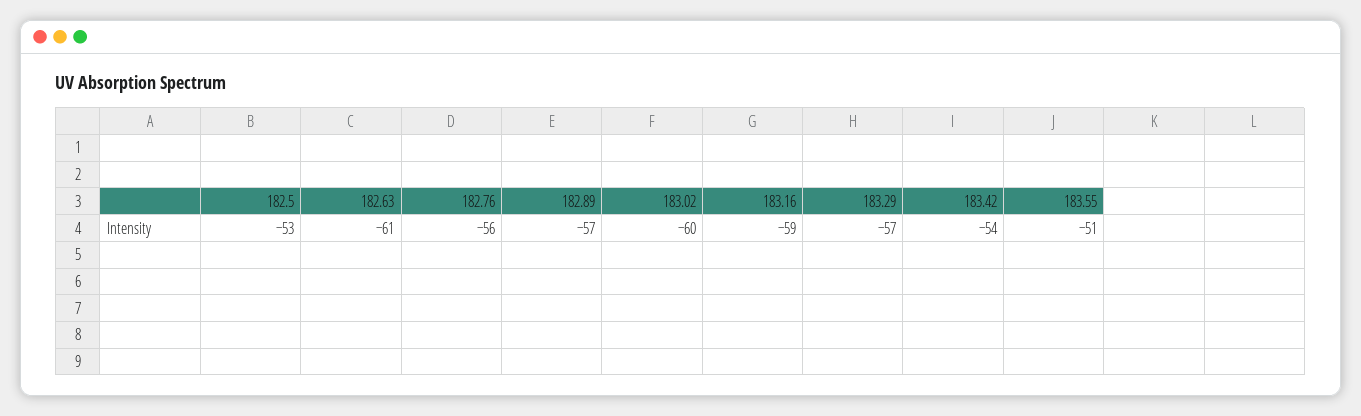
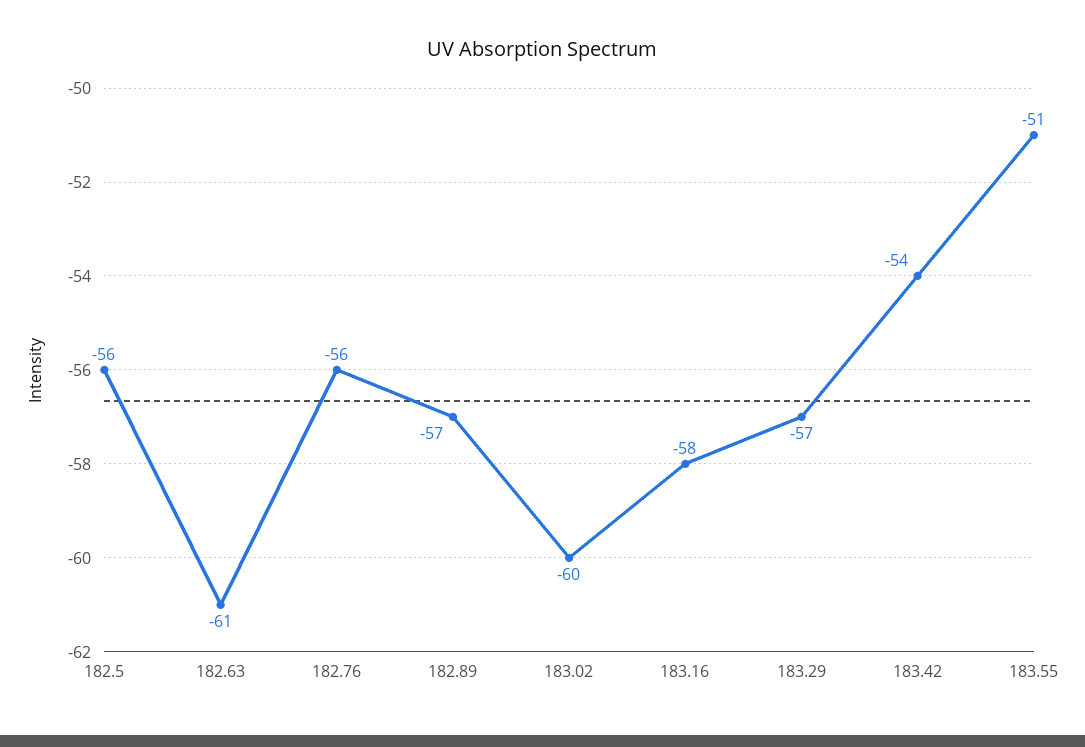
  {
-   "182.5": -53,
+   "182.5": -56,
    "182.63": -61,
    "182.76": -56,
    "182.89": -57,
    "183.02": -60,
-   "183.16": -59,
+   "183.16": -58,
    "183.29": -57,
    "183.42": -54,
    "183.55": -51
  }

